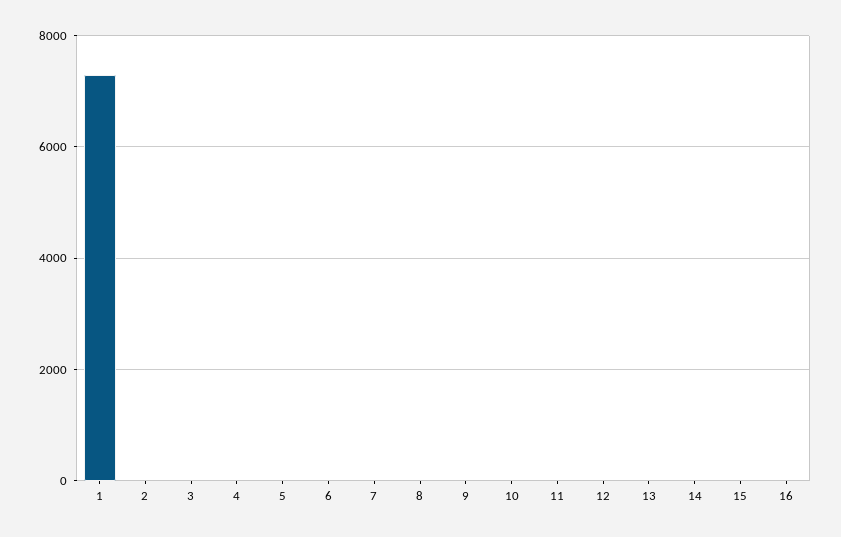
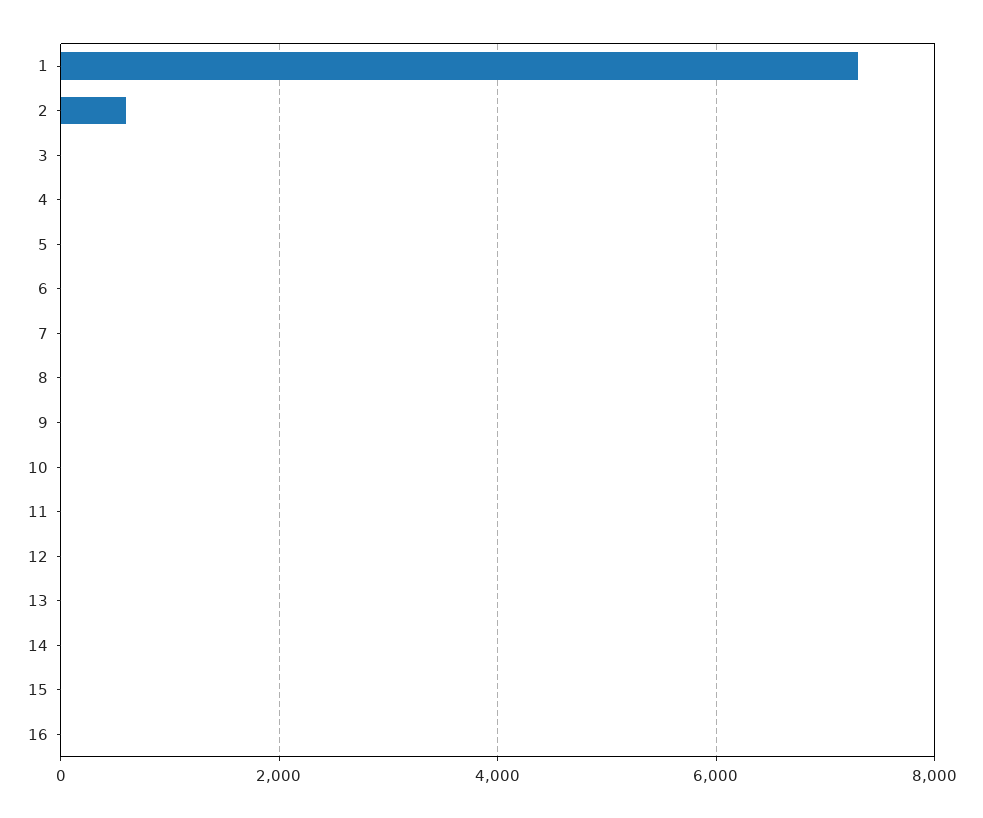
  {
    "1": 7400,
-   "2": 0,
+   "2": 600,
    "3": 0,
    "4": 0,
    "5": 0,
    "6": 0,
    "7": 0,
    "8": 0,
    "9": 0,
    "10": 0,
    "11": 0,
    "12": 0,
    "13": 0,
    "14": 0,
    "15": 0,
    "16": 0
  }

